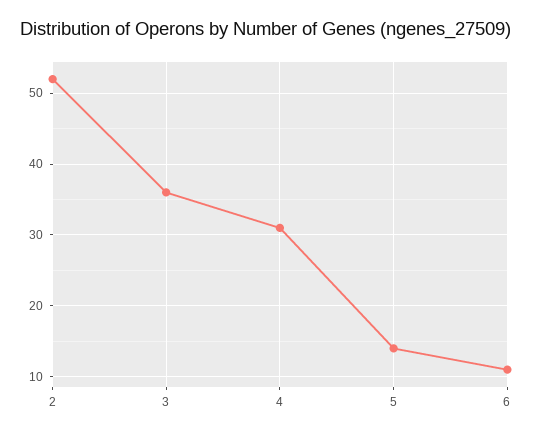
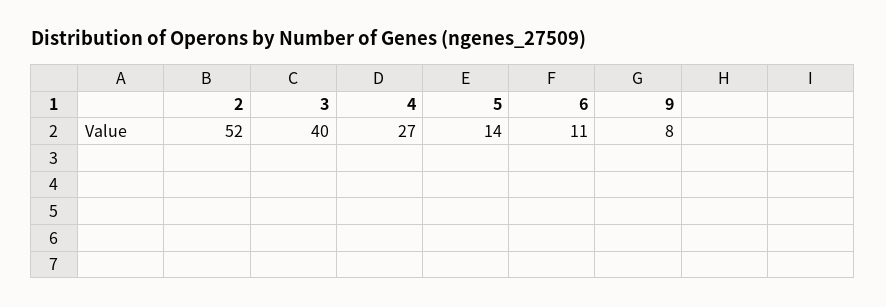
  {
    "2": 52,
-   "3": 36,
+   "3": 40,
-   "4": 31,
+   "4": 27,
    "5": 14,
-   "6": 11
+   "6": 11,
+   "9": 8
  }

